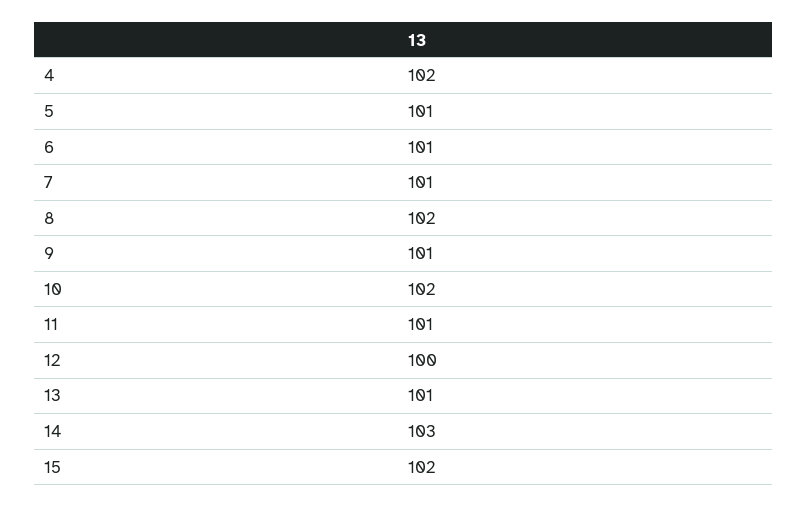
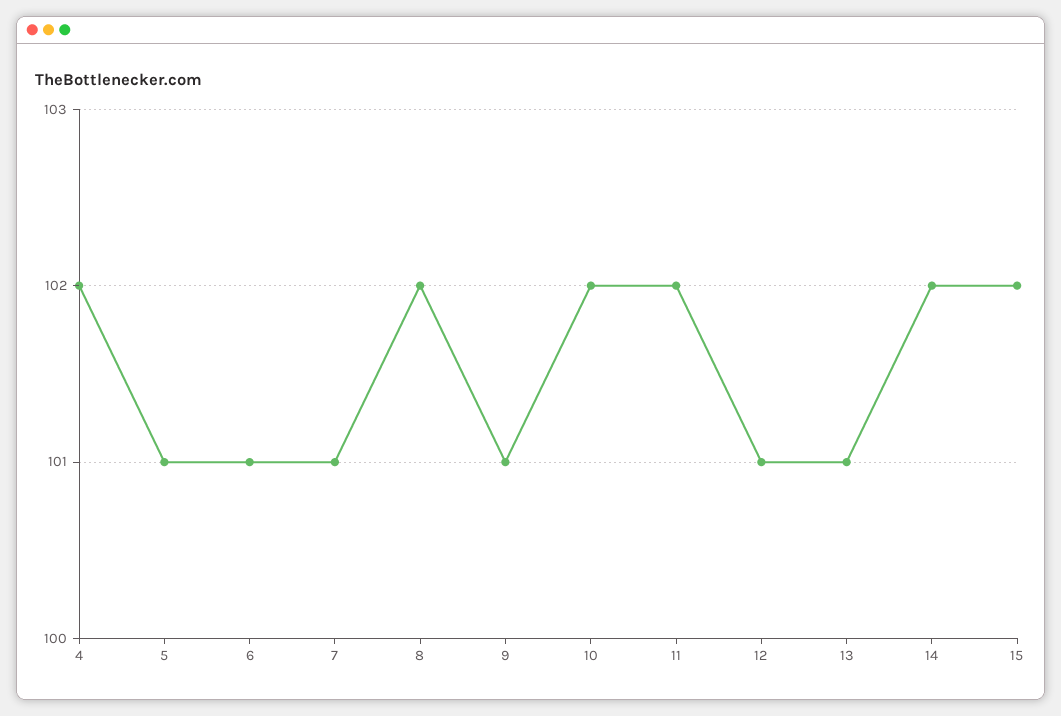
  {
    "4": 102,
    "5": 101,
    "6": 101,
    "7": 101,
    "8": 102,
    "9": 101,
    "10": 102,
-   "11": 101,
+   "11": 102,
-   "12": 100,
+   "12": 101,
    "13": 101,
-   "14": 103,
+   "14": 102,
    "15": 102
  }

